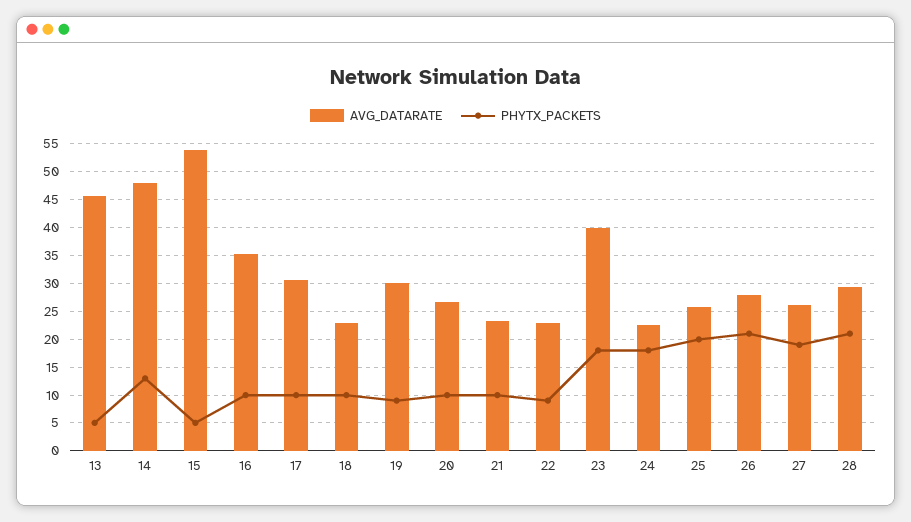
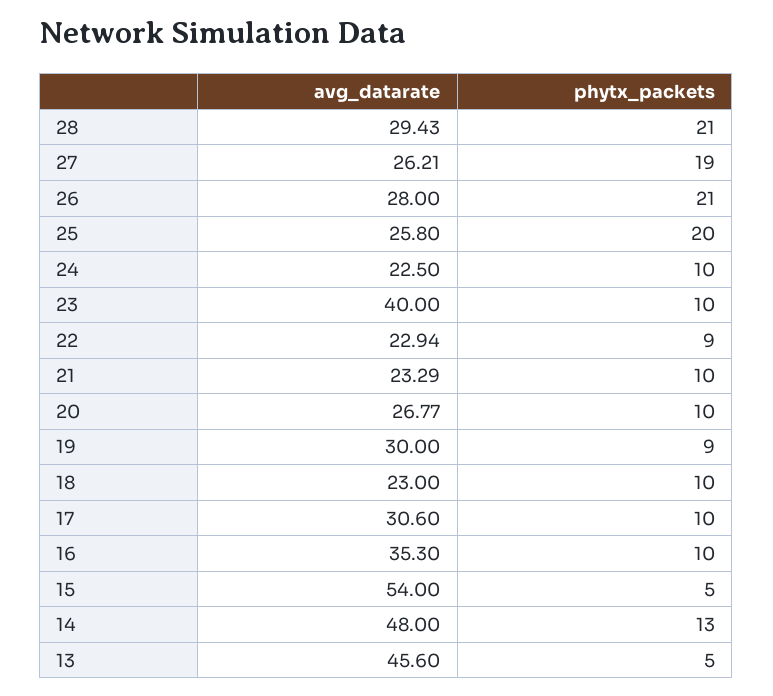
  {
    "AVG_DATARATE": {
      "13": 45.6,
      "14": 48,
      "15": 54,
      "16": 35.3,
      "17": 30.6,
      "18": 23,
      "19": 30,
      "20": 26.77,
      "21": 23.29,
      "22": 22.94,
      "23": 40,
      "24": 22.5,
      "25": 25.8,
      "26": 28,
      "27": 26.21,
      "28": 29.43
    },
    "PHYTX_PACKETS": {
      "13": 5,
      "14": 13,
      "15": 5,
      "16": 10,
      "17": 10,
      "18": 10,
      "19": 9,
      "20": 10,
      "21": 10,
      "22": 9,
-     "23": 17.5,
+     "23": 10,
-     "24": 17.5,
+     "24": 10,
      "25": 20,
      "26": 21,
      "27": 19,
      "28": 21
    }
  }

